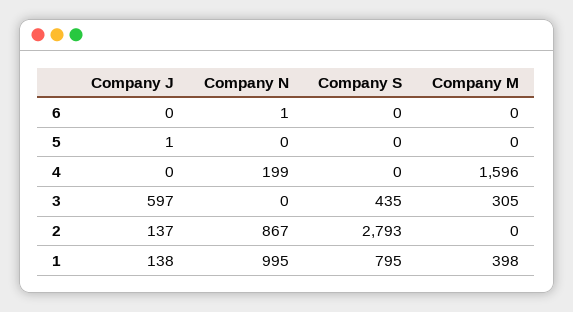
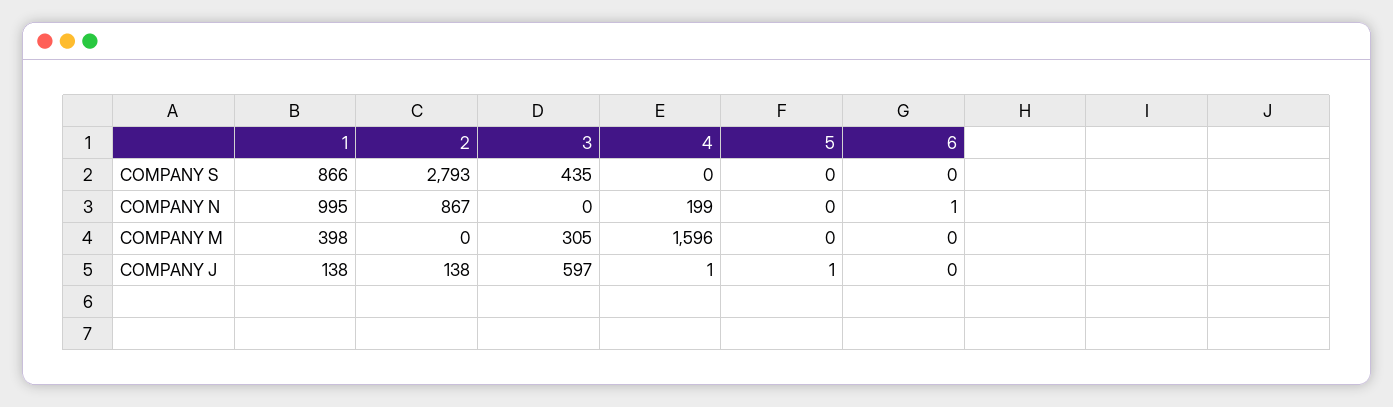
  {
    "Company J": {
      "6": 0,
      "5": 1,
-     "4": 0,
+     "4": 1,
      "3": 597,
-     "2": 137,
+     "2": 138,
      "1": 138
    },
    "Company N": {
      "6": 1,
      "5": 0,
      "4": 199,
      "3": 0,
      "2": 867,
      "1": 995
    },
    "Company S": {
      "6": 0,
      "5": 0,
      "4": 0,
      "3": 435,
      "2": 2793,
-     "1": 795
+     "1": 866
    },
    "Company M": {
      "6": 0,
      "5": 0,
      "4": 1596,
      "3": 305,
      "2": 0,
      "1": 398
    }
  }

